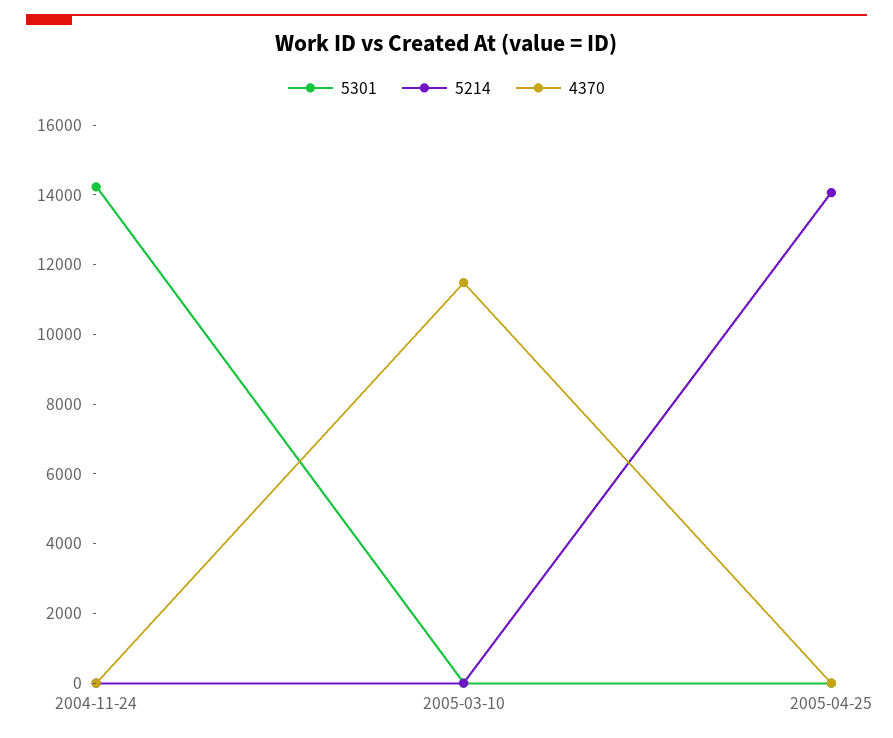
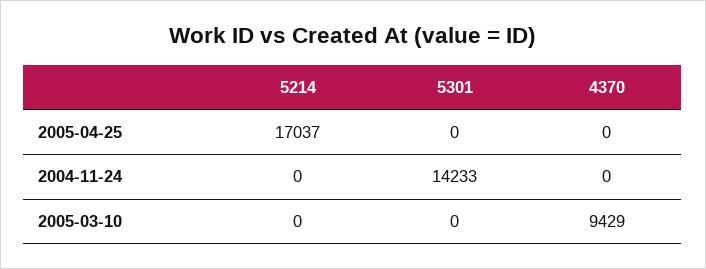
  {
    "5301": {
      "2004-11-24": 14233,
      "2005-03-10": 0,
      "2005-04-25": 0
    },
    "5214": {
      "2004-11-24": 0,
      "2005-03-10": 0,
-     "2005-04-25": 14000
+     "2005-04-25": 17037
    },
    "4370": {
      "2004-11-24": 0,
-     "2005-03-10": 11500,
+     "2005-03-10": 9429,
      "2005-04-25": 0
    }
  }

